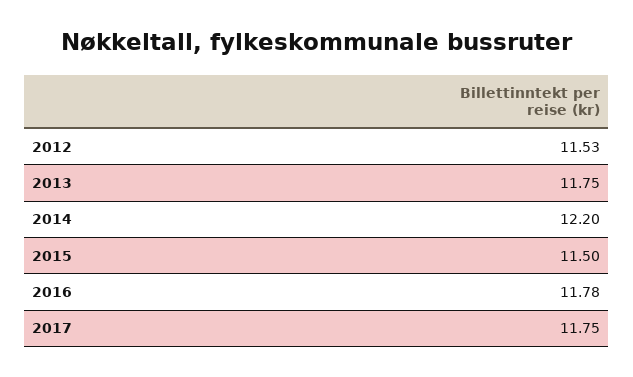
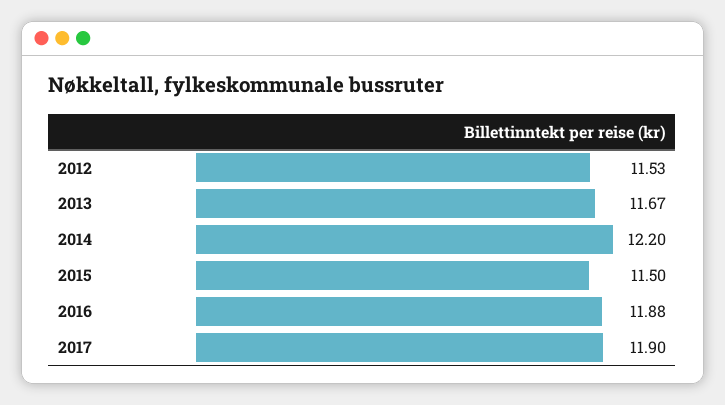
  {
    "2012": 11.53,
-   "2013": 11.75,
+   "2013": 11.67,
    "2014": 12.2,
    "2015": 11.5,
-   "2016": 11.78,
+   "2016": 11.88,
-   "2017": 11.75
+   "2017": 11.9
  }

